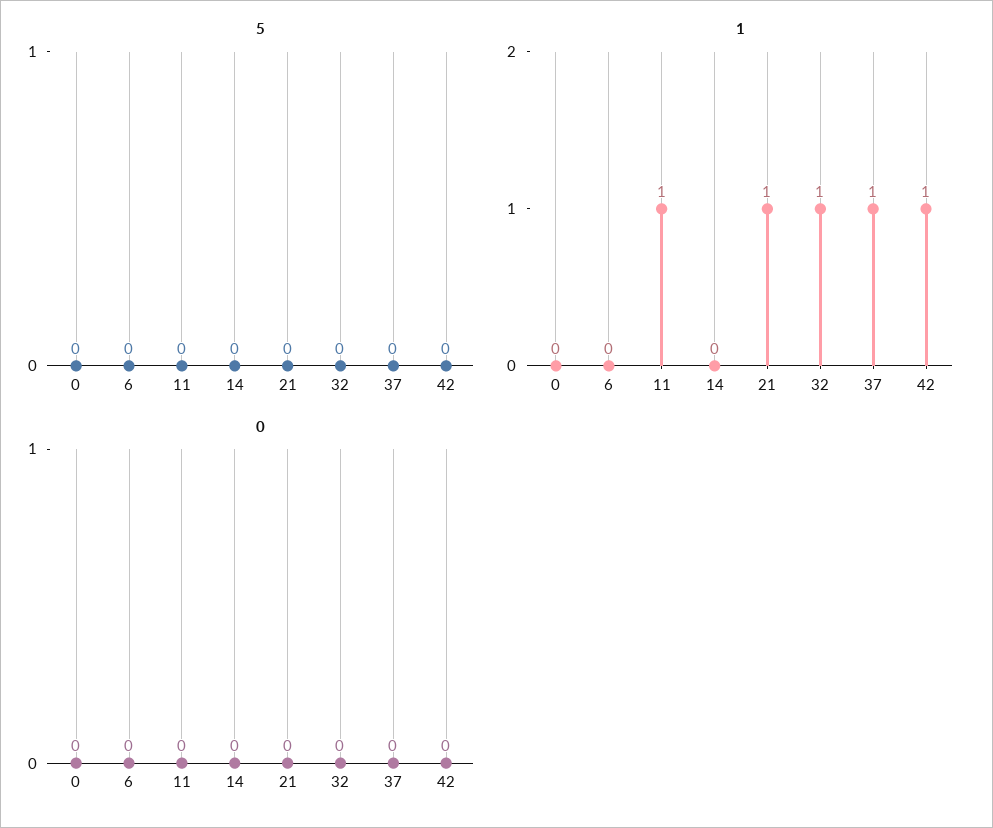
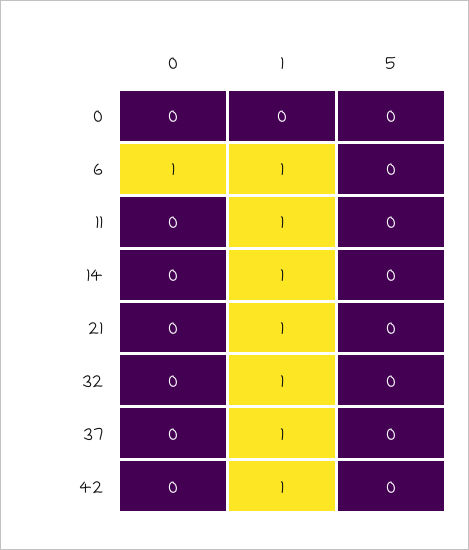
  {
    "5": {
      "0": 0,
      "6": 0,
      "11": 0,
      "14": 0,
      "21": 0,
      "32": 0,
      "37": 0,
      "42": 0
    },
    "1": {
      "0": 0,
-     "6": 0,
+     "6": 1,
      "11": 1,
-     "14": 0,
+     "14": 1,
      "21": 1,
      "32": 1,
      "37": 1,
      "42": 1
    },
    "0": {
      "0": 0,
-     "6": 0,
+     "6": 1,
      "11": 0,
      "14": 0,
      "21": 0,
      "32": 0,
      "37": 0,
      "42": 0
    }
  }

